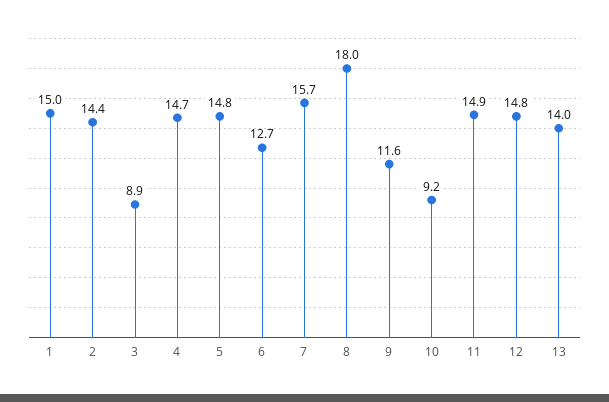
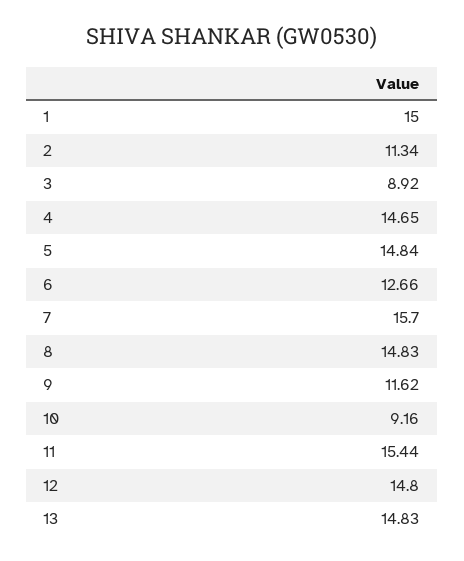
  {
    "1": 15,
-   "2": 14.4,
+   "2": 11.34,
    "3": 8.92,
    "4": 14.65,
    "5": 14.84,
    "6": 12.66,
    "7": 15.7,
-   "8": 18,
+   "8": 14.83,
    "9": 11.62,
    "10": 9.16,
-   "11": 14.9,
+   "11": 15.44,
    "12": 14.8,
-   "13": 14
+   "13": 14.83
  }

